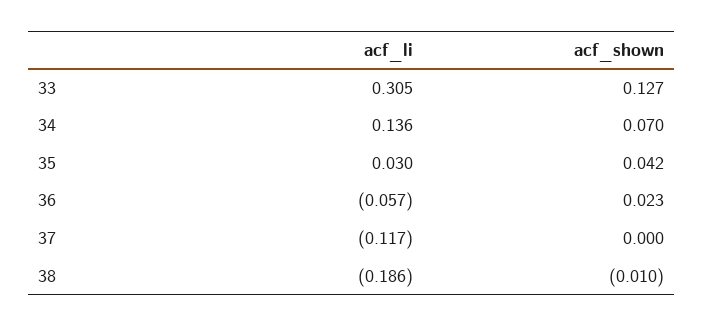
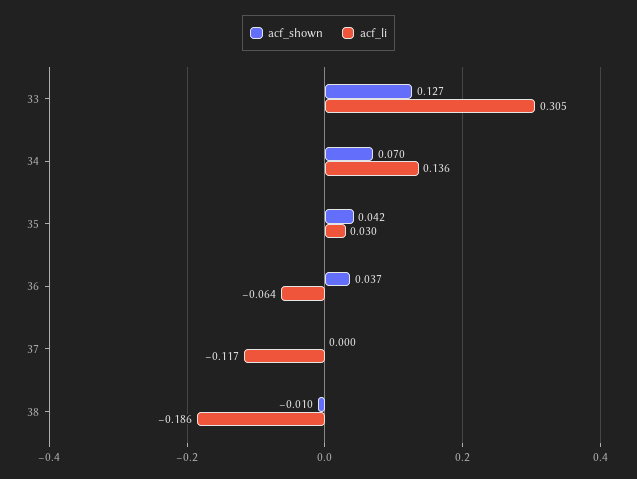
  {
    "acf_li": {
      "33": 0.305,
      "34": 0.136,
      "35": 0.03,
-     "36": -0.057,
+     "36": -0.064,
      "37": -0.117,
      "38": -0.186
    },
    "acf_shown": {
      "33": 0.127,
      "34": 0.07,
      "35": 0.042,
-     "36": 0.023,
+     "36": 0.037,
      "37": 0,
      "38": -0.01
    }
  }

